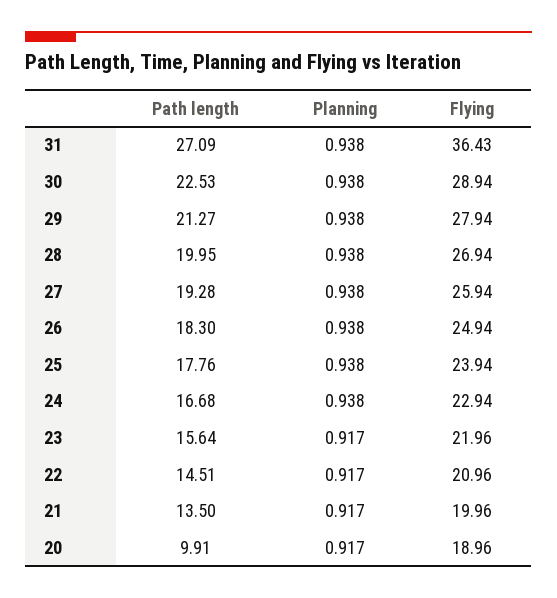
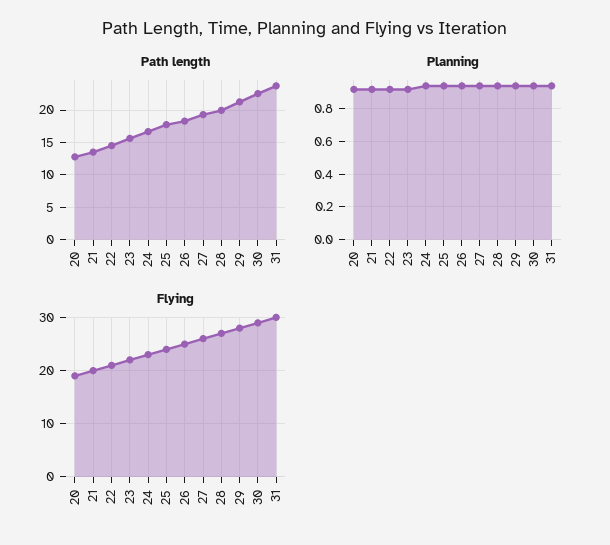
  {
    "Path length": {
-     "31": 27.09,
+     "31": 24,
      "30": 22.53,
      "29": 21.27,
      "28": 19.95,
      "27": 19.28,
      "26": 18.3,
      "25": 17.76,
      "24": 16.68,
      "23": 15.64,
      "22": 14.51,
      "21": 13.5,
-     "20": 9.91
+     "20": 13
    },
    "Planning": {
      "31": 0.938,
      "30": 0.938,
      "29": 0.938,
      "28": 0.938,
      "27": 0.938,
      "26": 0.938,
      "25": 0.938,
      "24": 0.938,
      "23": 0.917,
      "22": 0.917,
      "21": 0.917,
      "20": 0.917
    },
    "Flying": {
-     "31": 36.43,
+     "31": 30,
      "30": 28.94,
      "29": 27.94,
      "28": 26.94,
      "27": 25.94,
      "26": 24.94,
      "25": 23.94,
      "24": 22.94,
      "23": 21.96,
      "22": 20.96,
      "21": 19.96,
      "20": 18.96
    }
  }

